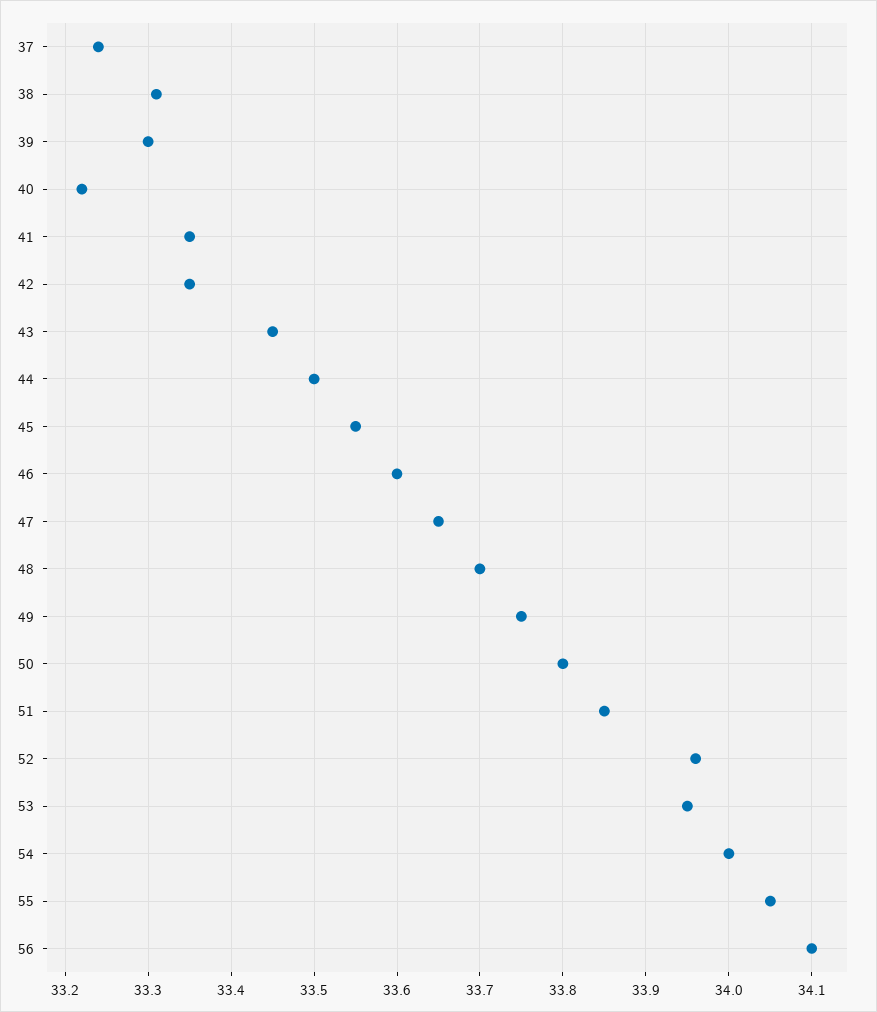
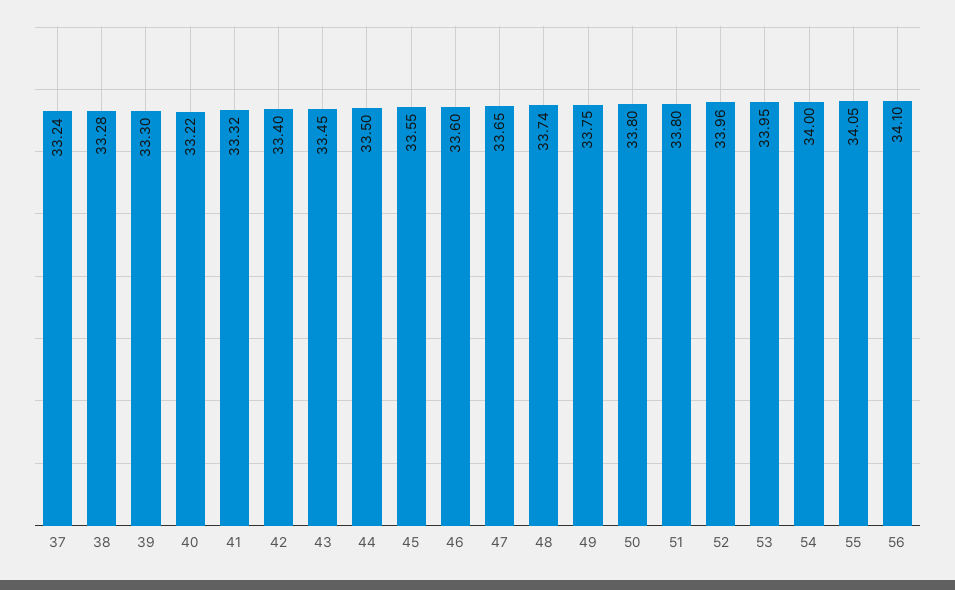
  {
    "37": 33.24,
-   "38": 33.31,
+   "38": 33.28,
    "39": 33.3,
    "40": 33.22,
-   "41": 33.35,
+   "41": 33.32,
-   "42": 33.35,
+   "42": 33.4,
    "43": 33.45,
    "44": 33.5,
    "45": 33.55,
    "46": 33.6,
    "47": 33.65,
-   "48": 33.7,
+   "48": 33.74,
    "49": 33.75,
    "50": 33.8,
-   "51": 33.85,
+   "51": 33.8,
    "52": 33.96,
    "53": 33.95,
    "54": 34,
    "55": 34.05,
    "56": 34.1
  }

